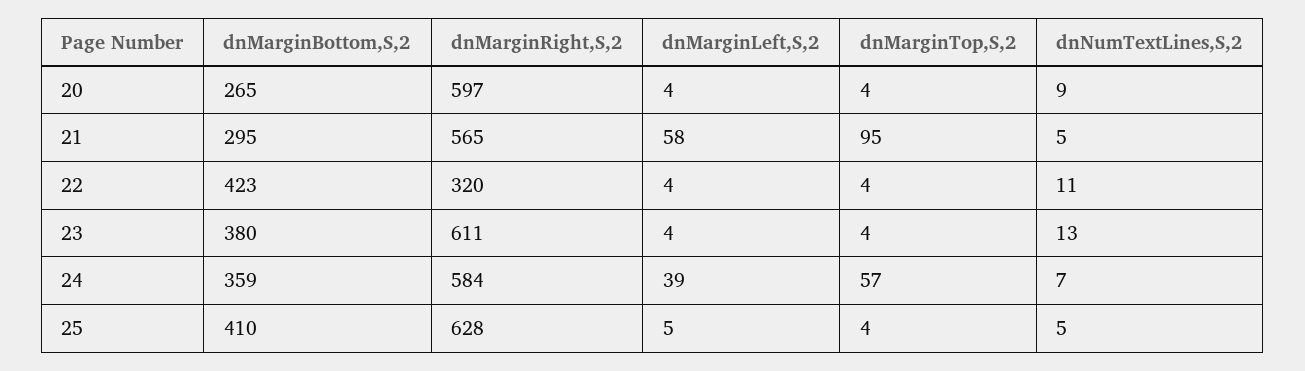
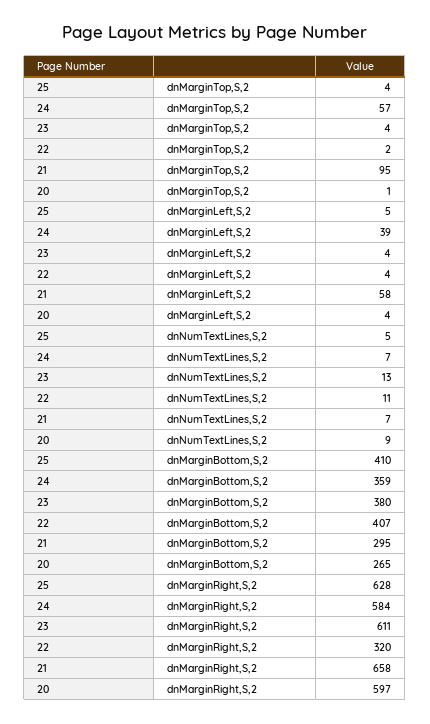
  {
    "dnMarginBottom,S,2": {
      "20": 265,
      "21": 295,
-     "22": 423,
+     "22": 407,
      "23": 380,
      "24": 359,
      "25": 410
    },
    "dnMarginRight,S,2": {
      "20": 597,
-     "21": 565,
+     "21": 658,
      "22": 320,
      "23": 611,
      "24": 584,
      "25": 628
    },
    "dnMarginLeft,S,2": {
      "20": 4,
      "21": 58,
      "22": 4,
      "23": 4,
      "24": 39,
      "25": 5
    },
    "dnMarginTop,S,2": {
-     "20": 4,
+     "20": 1,
      "21": 95,
-     "22": 4,
+     "22": 2,
      "23": 4,
      "24": 57,
      "25": 4
    },
    "dnNumTextLines,S,2": {
      "20": 9,
-     "21": 5,
+     "21": 7,
      "22": 11,
      "23": 13,
      "24": 7,
      "25": 5
    }
  }

